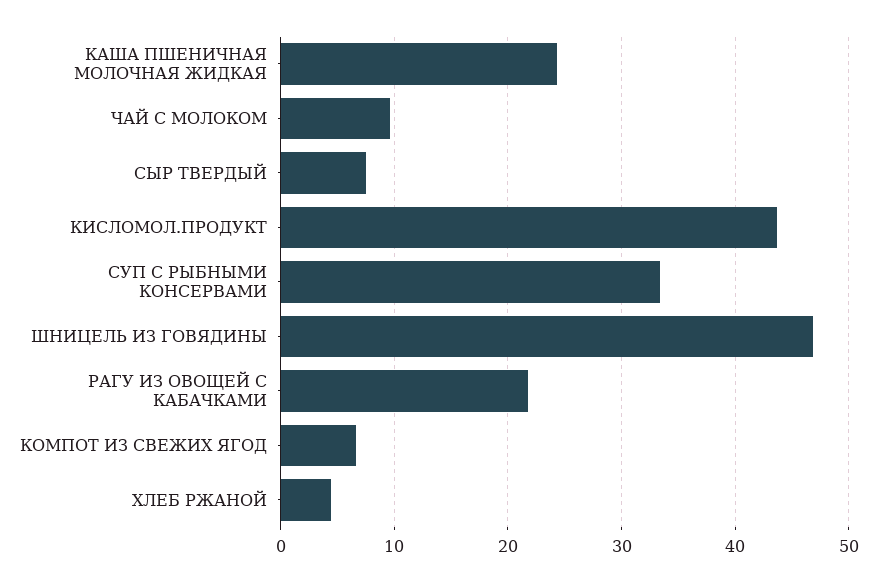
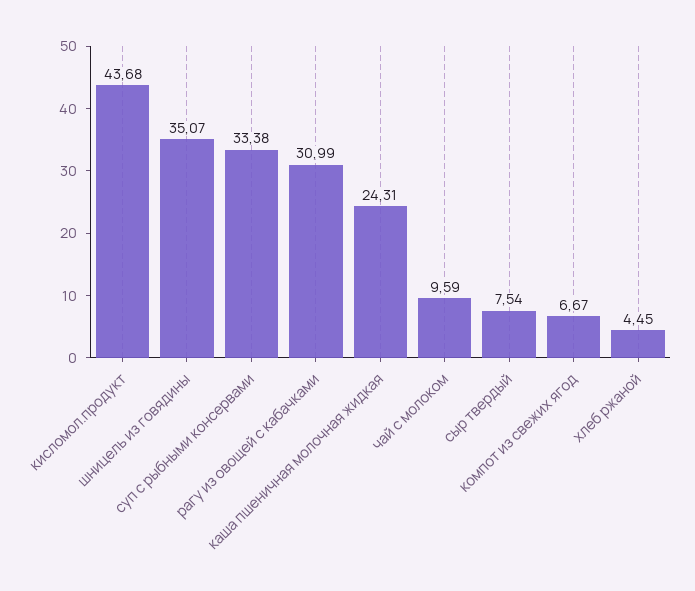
  {
    "КАША ПШЕНИЧНАЯ МОЛОЧНАЯ ЖИДКАЯ": 24.31,
    "ЧАЙ С МОЛОКОМ": 9.59,
    "СЫР ТВЕРДЫЙ": 7.54,
    "КИСЛОМОЛ.ПРОДУКТ": 43.68,
    "СУП С РЫБНЫМИ КОНСЕРВАМИ": 33.38,
-   "ШНИЦЕЛЬ ИЗ ГОВЯДИНЫ": 47,
+   "ШНИЦЕЛЬ ИЗ ГОВЯДИНЫ": 35.07,
-   "РАГУ ИЗ ОВОЩЕЙ С КАБАЧКАМИ": 22,
+   "РАГУ ИЗ ОВОЩЕЙ С КАБАЧКАМИ": 30.99,
    "КОМПОТ ИЗ СВЕЖИХ ЯГОД": 6.67,
    "ХЛЕБ РЖАНОЙ": 4.45
  }

